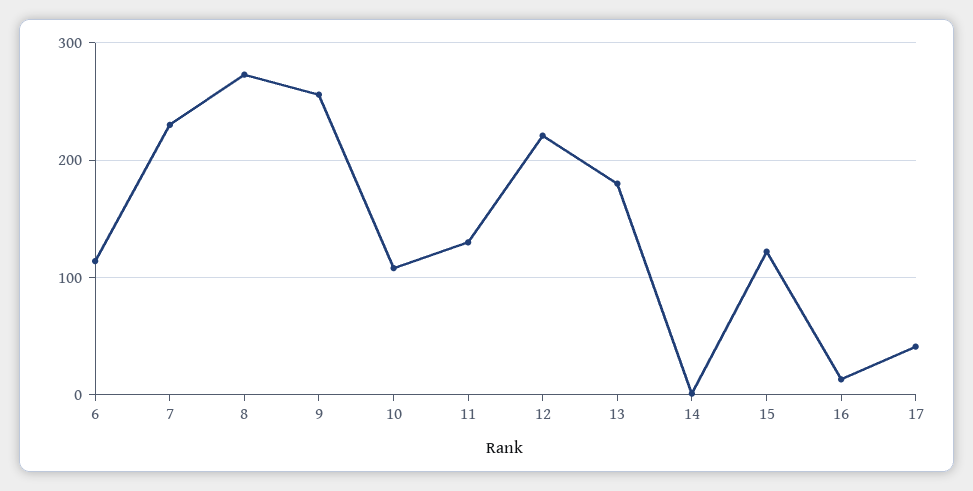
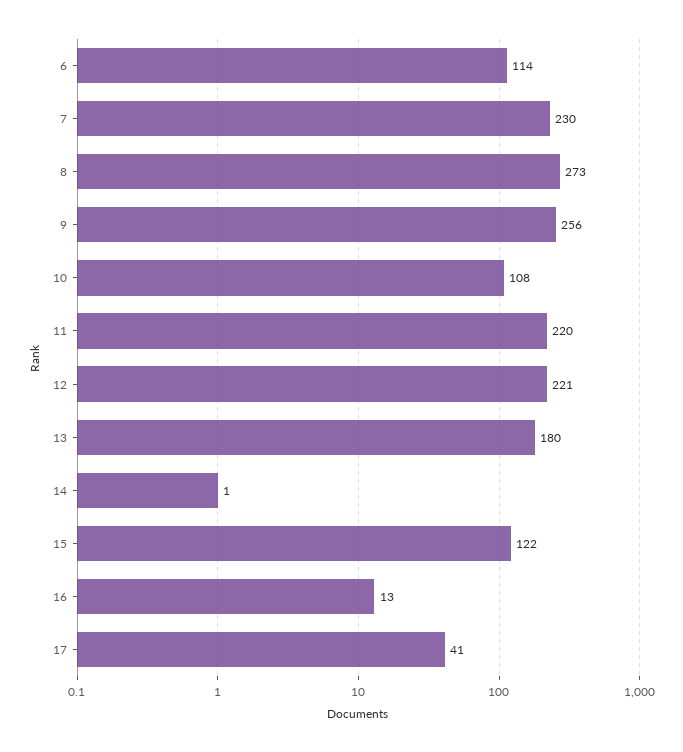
  {
    "6": 114,
    "7": 230,
    "8": 273,
    "9": 256,
    "10": 108,
-   "11": 130,
+   "11": 220,
    "12": 221,
    "13": 180,
    "14": 1,
    "15": 122,
    "16": 13,
    "17": 41
  }

